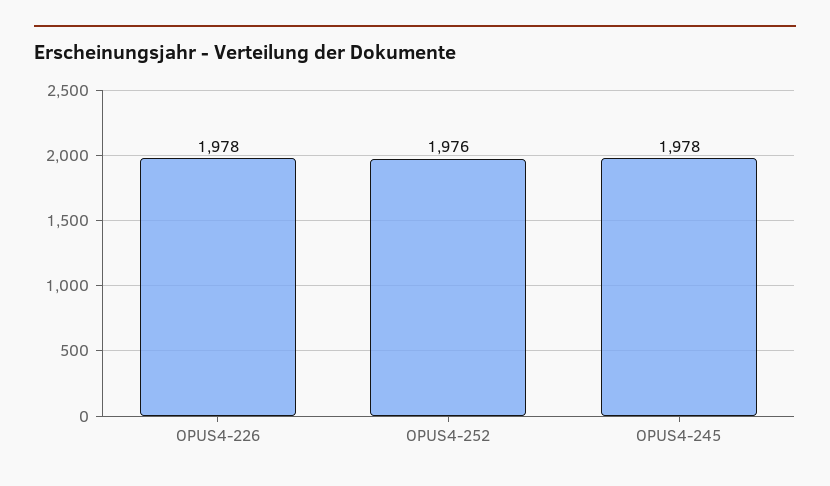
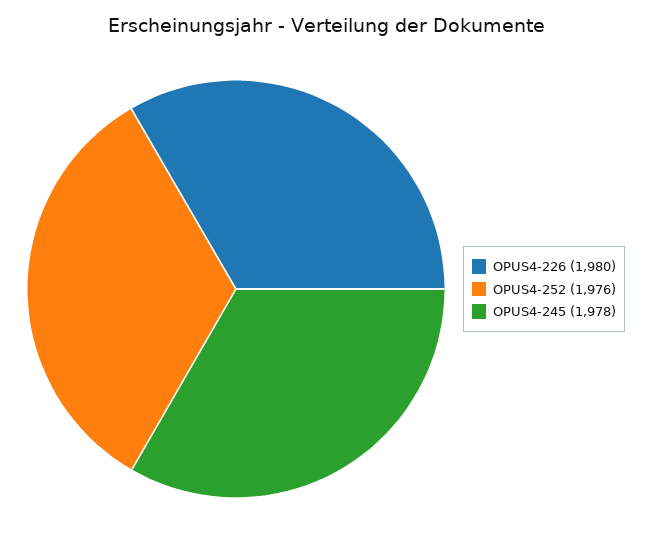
  {
-   "OPUS4-226": 1978,
+   "OPUS4-226": 1980,
    "OPUS4-252": 1976,
    "OPUS4-245": 1978
  }

